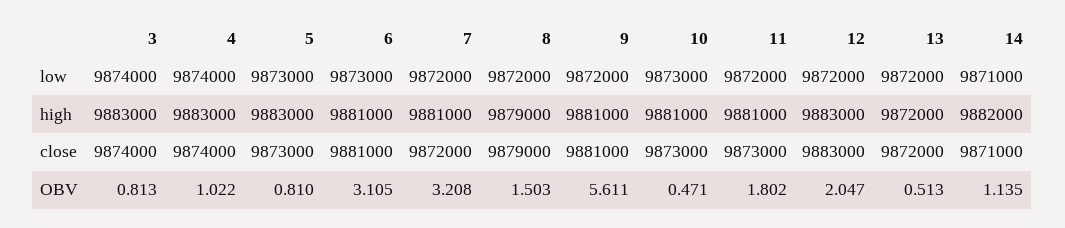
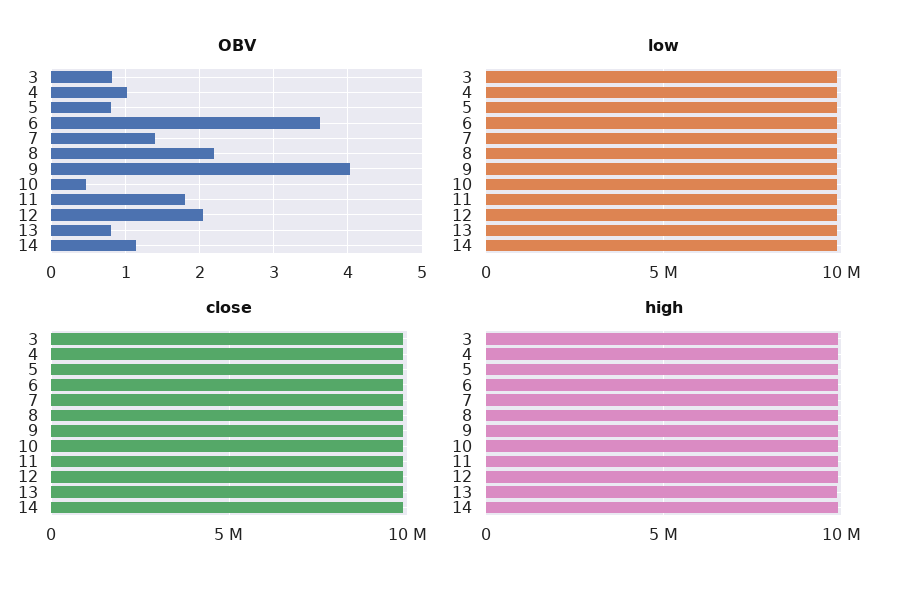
  {
    "low": {
      "3": 9874000,
      "4": 9874000,
      "5": 9873000,
      "6": 9873000,
      "7": 9872000,
      "8": 9872000,
      "9": 9872000,
      "10": 9873000,
      "11": 9872000,
      "12": 9872000,
      "13": 9872000,
      "14": 9871000
    },
    "high": {
      "3": 9883000,
      "4": 9883000,
      "5": 9883000,
      "6": 9881000,
      "7": 9881000,
      "8": 9879000,
      "9": 9881000,
      "10": 9881000,
      "11": 9881000,
      "12": 9883000,
      "13": 9872000,
      "14": 9882000
    },
    "close": {
      "3": 9874000,
      "4": 9874000,
      "5": 9873000,
      "6": 9881000,
      "7": 9872000,
      "8": 9879000,
      "9": 9881000,
      "10": 9873000,
      "11": 9873000,
      "12": 9883000,
      "13": 9872000,
      "14": 9871000
    },
    "OBV": {
      "3": 0.813,
      "4": 1.022,
      "5": 0.81,
-     "6": 3.105,
+     "6": 3.6,
-     "7": 3.208,
+     "7": 1.4,
-     "8": 1.503,
+     "8": 2.2,
-     "9": 5.611,
+     "9": 4,
      "10": 0.471,
      "11": 1.802,
      "12": 2.047,
-     "13": 0.513,
+     "13": 0.8,
      "14": 1.135
    }
  }

